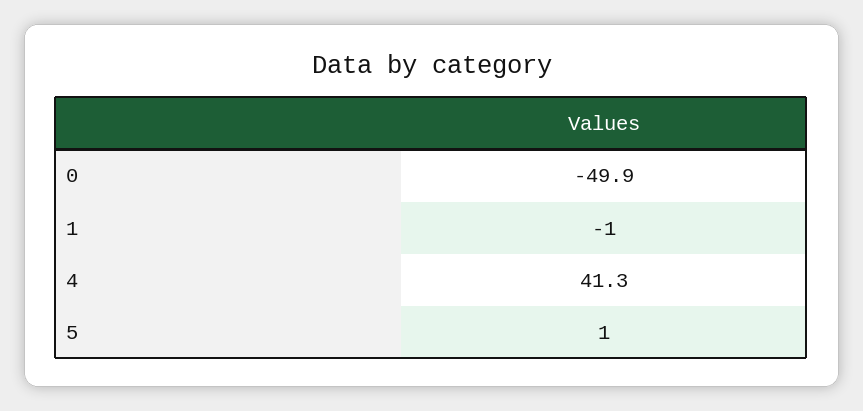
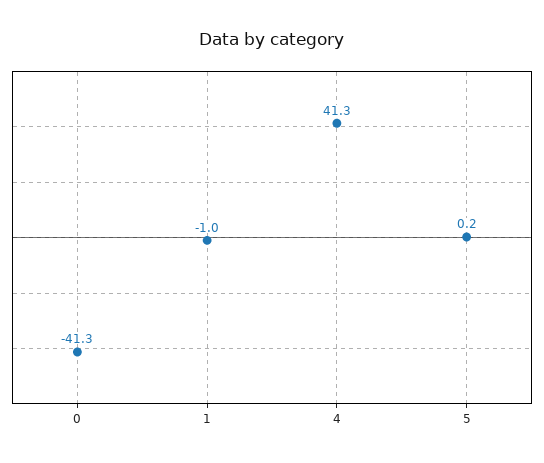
  {
-   "0": -49.9,
+   "0": -41.3,
    "1": -1,
    "4": 41.3,
-   "5": 1
+   "5": 0.2
  }

